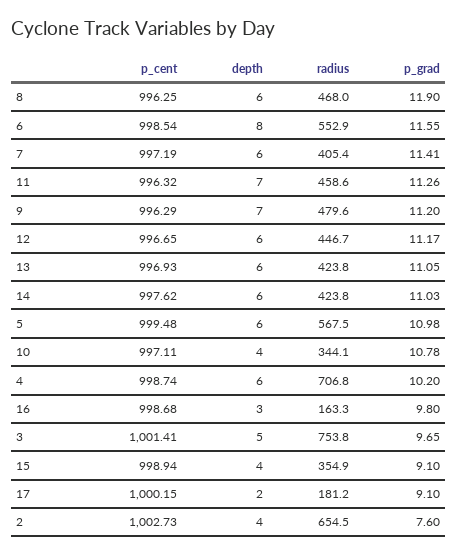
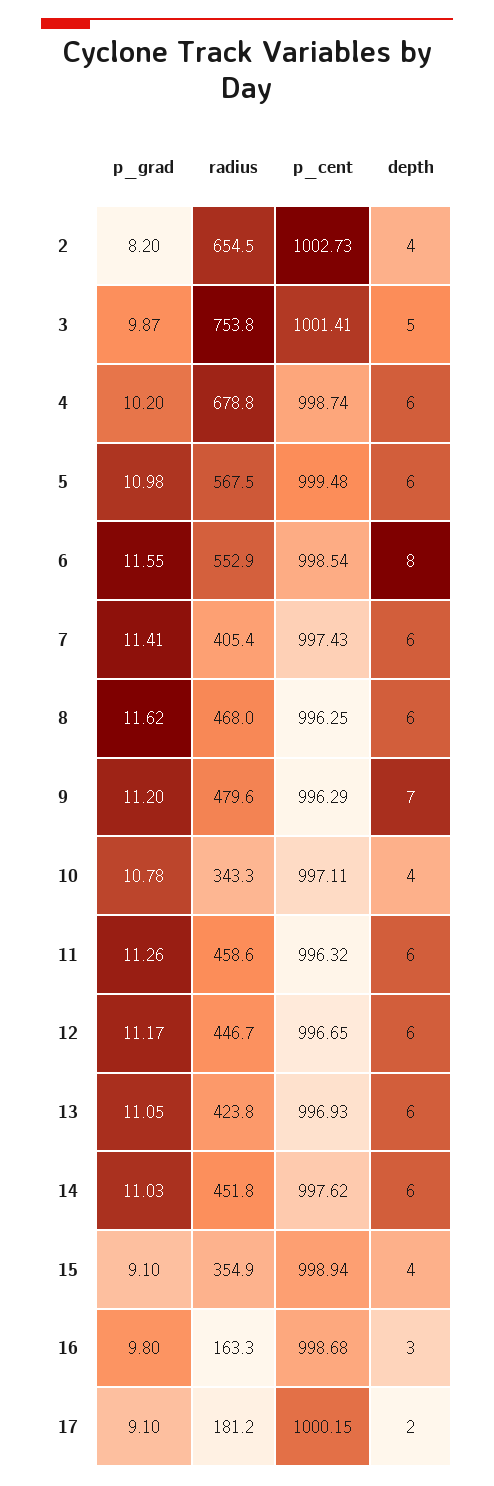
  {
    "p_cent": {
      "8": 996.25,
      "6": 998.54,
-     "7": 997.19,
+     "7": 997.43,
      "11": 996.32,
      "9": 996.29,
      "12": 996.65,
      "13": 996.93,
      "14": 997.62,
      "5": 999.48,
      "10": 997.11,
      "4": 998.74,
      "16": 998.68,
      "3": 1001.41,
      "15": 998.94,
      "17": 1000.15,
      "2": 1002.73
    },
    "depth": {
      "8": 6,
      "6": 8,
      "7": 6,
-     "11": 7,
+     "11": 6,
      "9": 7,
      "12": 6,
      "13": 6,
      "14": 6,
      "5": 6,
      "10": 4,
      "4": 6,
      "16": 3,
      "3": 5,
      "15": 4,
      "17": 2,
      "2": 4
    },
    "radius": {
      "8": 468,
      "6": 552.9,
      "7": 405.4,
      "11": 458.6,
      "9": 479.6,
      "12": 446.7,
      "13": 423.8,
-     "14": 423.8,
+     "14": 451.8,
      "5": 567.5,
-     "10": 344.1,
+     "10": 343.3,
-     "4": 706.8,
+     "4": 678.8,
      "16": 163.3,
      "3": 753.8,
      "15": 354.9,
      "17": 181.2,
      "2": 654.5
    },
    "p_grad": {
-     "8": 11.9,
+     "8": 11.62,
      "6": 11.55,
      "7": 11.41,
      "11": 11.26,
      "9": 11.2,
      "12": 11.17,
      "13": 11.05,
      "14": 11.03,
      "5": 10.98,
      "10": 10.78,
      "4": 10.2,
      "16": 9.8,
-     "3": 9.65,
+     "3": 9.87,
      "15": 9.1,
      "17": 9.1,
-     "2": 7.6
+     "2": 8.2
    }
  }

